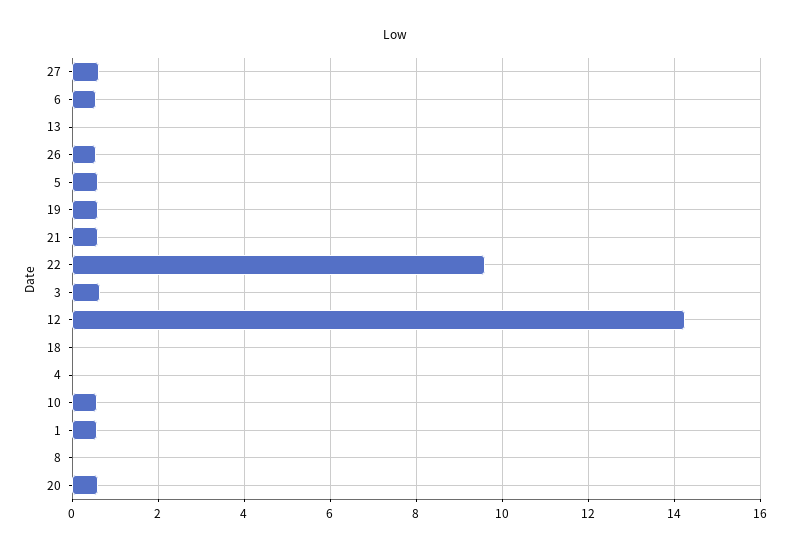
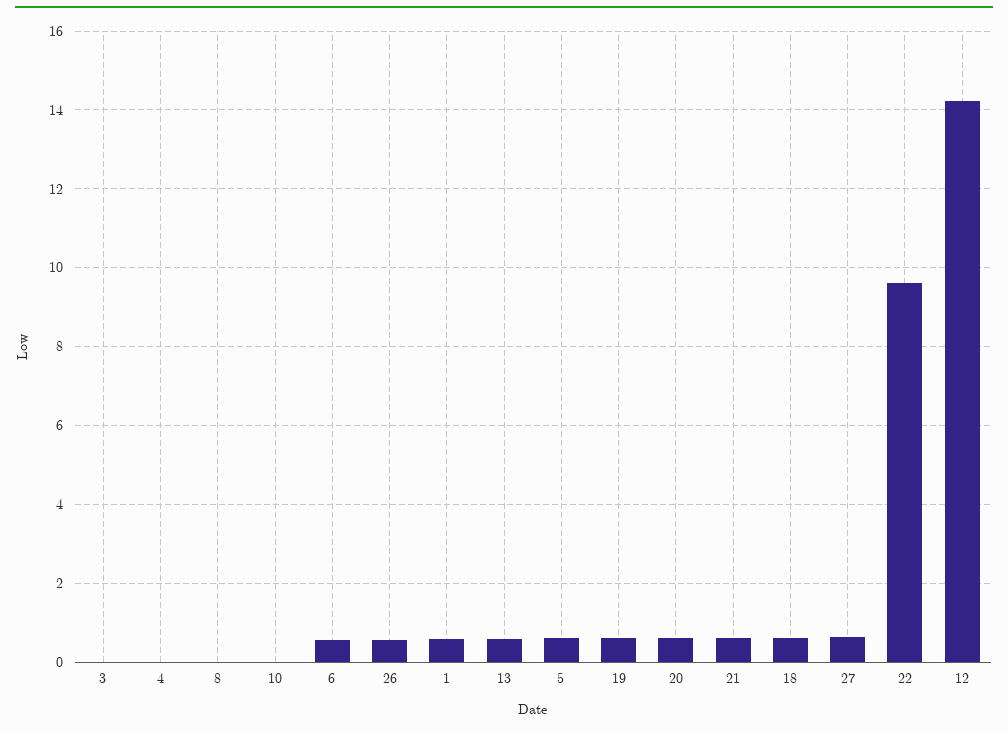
  {
    "27": 0.6,
    "6": 0.6,
-   "13": 0,
+   "13": 0.6,
    "26": 0.6,
    "5": 0.6,
    "19": 0.6,
    "21": 0.6,
    "22": 9.6,
-   "3": 0.6,
+   "3": 0,
    "12": 14.2,
-   "18": 0,
+   "18": 0.6,
    "4": 0,
-   "10": 0.6,
+   "10": 0,
    "1": 0.6,
    "8": 0,
    "20": 0.6
  }

